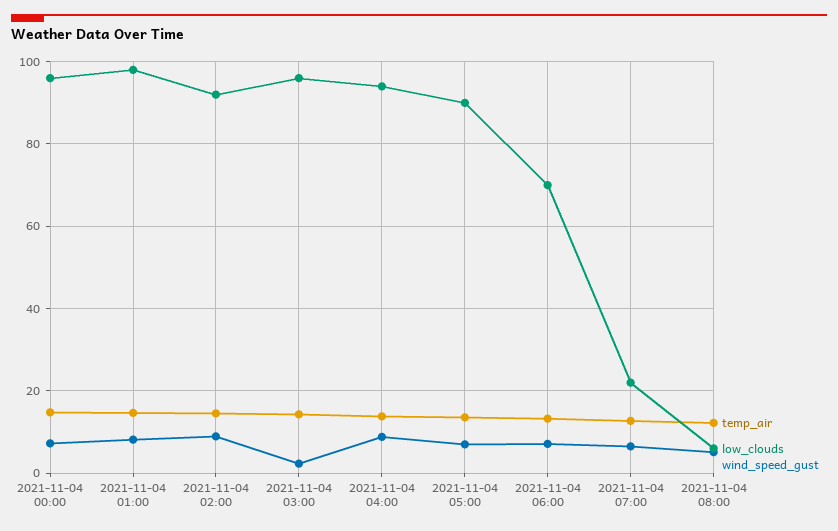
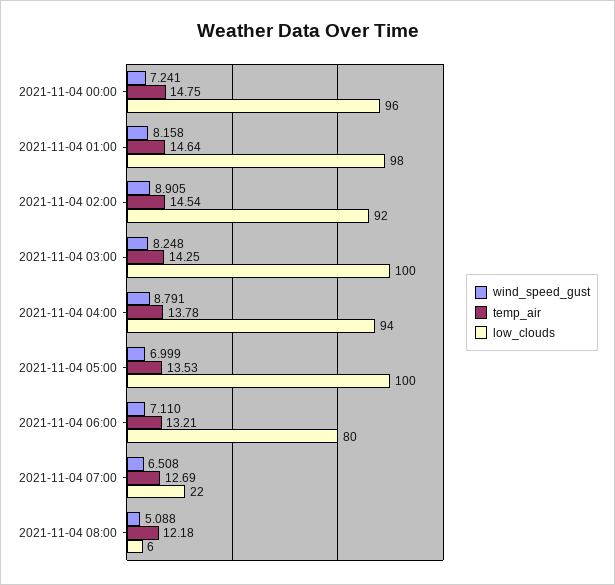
  {
    "temp_air": {
      "2021-11-04 00:00": 14.75,
      "2021-11-04 01:00": 14.64,
      "2021-11-04 02:00": 14.54,
      "2021-11-04 03:00": 14.25,
      "2021-11-04 04:00": 13.78,
      "2021-11-04 05:00": 13.53,
      "2021-11-04 06:00": 13.21,
      "2021-11-04 07:00": 12.69,
      "2021-11-04 08:00": 12.18
    },
    "low_clouds": {
      "2021-11-04 00:00": 96,
      "2021-11-04 01:00": 98,
      "2021-11-04 02:00": 92,
-     "2021-11-04 03:00": 96,
+     "2021-11-04 03:00": 100,
      "2021-11-04 04:00": 94,
-     "2021-11-04 05:00": 90,
+     "2021-11-04 05:00": 100,
-     "2021-11-04 06:00": 70,
+     "2021-11-04 06:00": 80,
      "2021-11-04 07:00": 22,
      "2021-11-04 08:00": 6
    },
    "wind_speed_gust": {
      "2021-11-04 00:00": 7.241,
      "2021-11-04 01:00": 8.158,
      "2021-11-04 02:00": 8.905,
-     "2021-11-04 03:00": 2,
+     "2021-11-04 03:00": 8.248,
      "2021-11-04 04:00": 8.791,
      "2021-11-04 05:00": 6.999,
      "2021-11-04 06:00": 7.11,
      "2021-11-04 07:00": 6.508,
      "2021-11-04 08:00": 5.088
    }
  }

